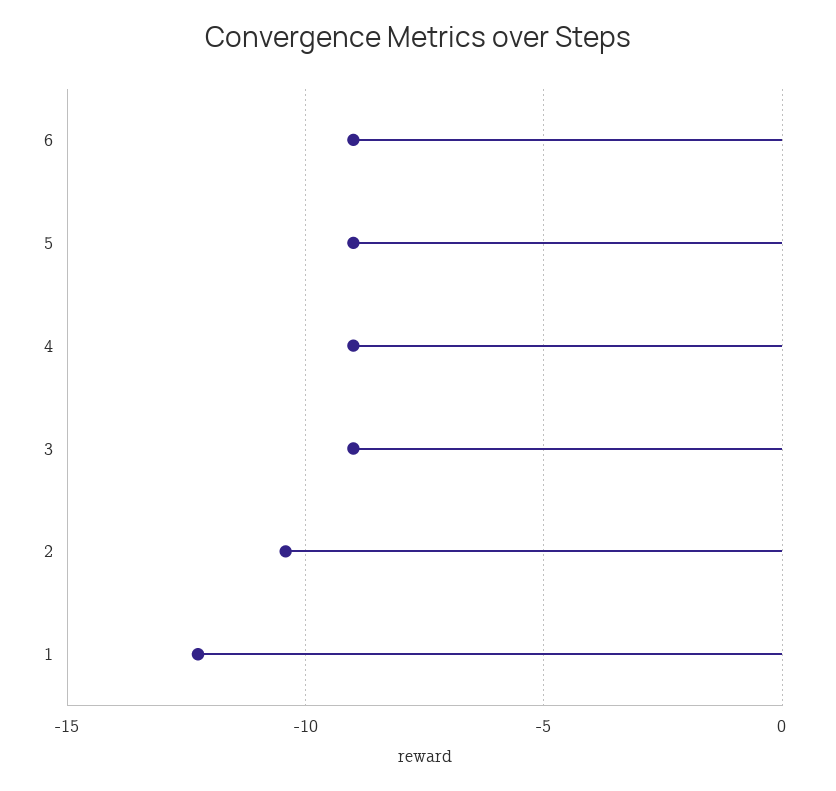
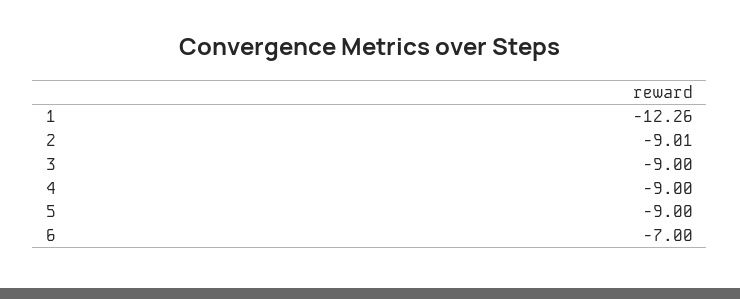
  {
-   "6": -9,
+   "6": -7,
    "5": -9,
    "4": -9,
    "3": -9,
-   "2": -10.5,
+   "2": -9.01,
    "1": -12.26
  }

